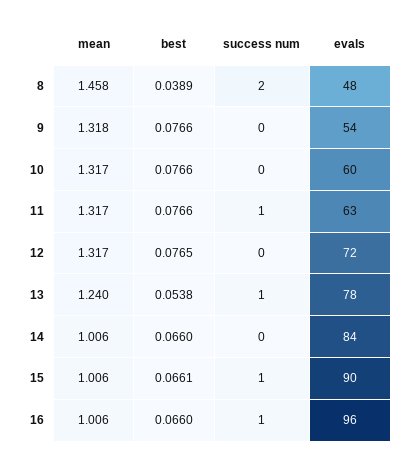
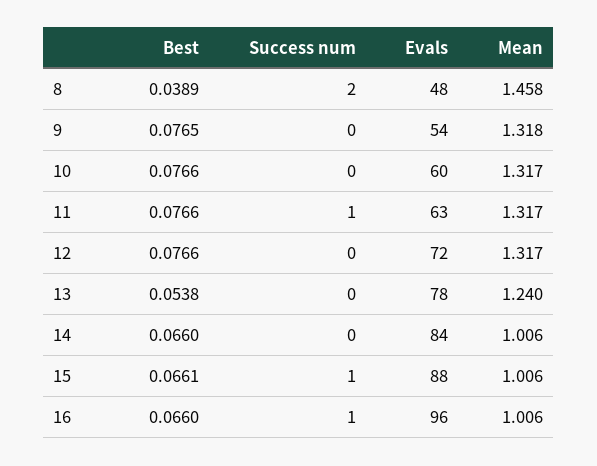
  {
    "mean": {
      "8": 1.458,
      "9": 1.318,
      "10": 1.317,
      "11": 1.317,
      "12": 1.317,
      "13": 1.24,
      "14": 1.006,
      "15": 1.006,
      "16": 1.006
    },
    "best": {
      "8": 0.0389,
-     "9": 0.0766,
+     "9": 0.0765,
      "10": 0.0766,
      "11": 0.0766,
-     "12": 0.0765,
+     "12": 0.0766,
      "13": 0.0538,
      "14": 0.066,
      "15": 0.0661,
      "16": 0.066
    },
    "success num": {
      "8": 2,
      "9": 0,
      "10": 0,
      "11": 1,
      "12": 0,
-     "13": 1,
+     "13": 0,
      "14": 0,
      "15": 1,
      "16": 1
    },
    "evals": {
      "8": 48,
      "9": 54,
      "10": 60,
      "11": 63,
      "12": 72,
      "13": 78,
      "14": 84,
-     "15": 90,
+     "15": 88,
      "16": 96
    }
  }

